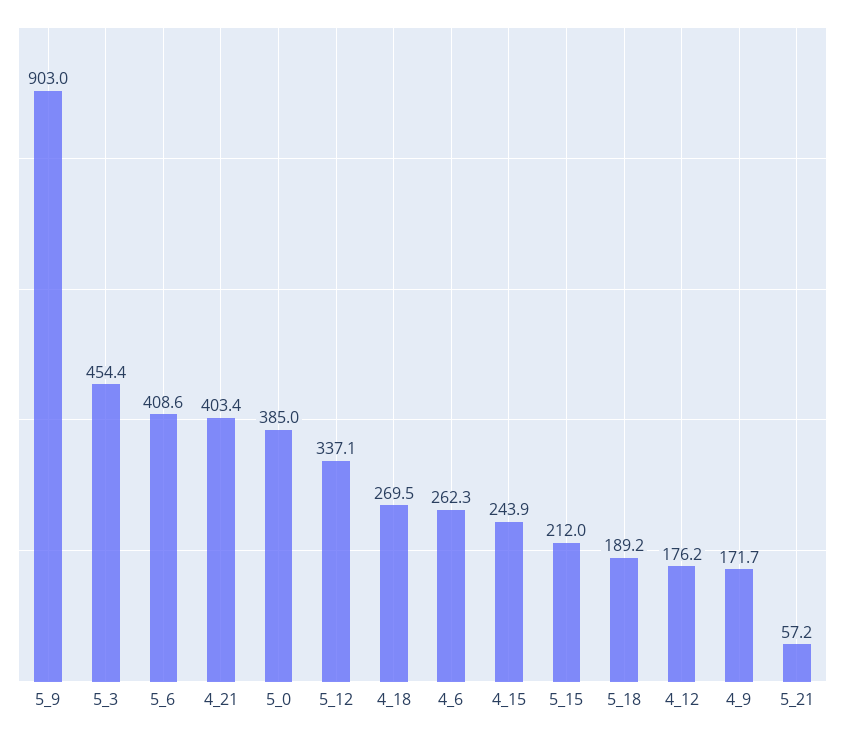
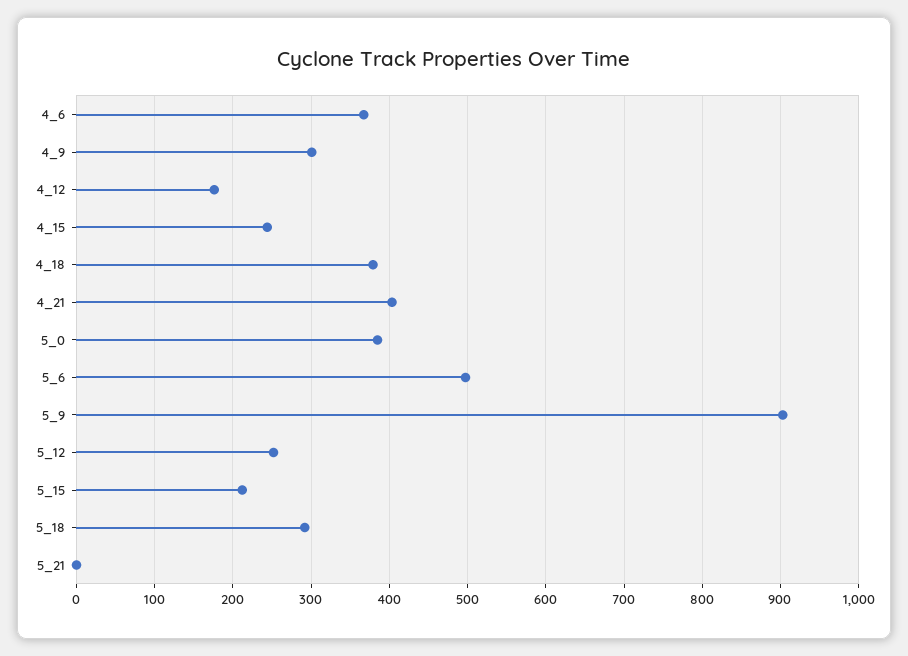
  {
    "5_9": 903,
-   "5_3": 454.4,
-   "5_6": 408.6,
+   "5_6": 500,
    "4_21": 403.4,
    "5_0": 385,
-   "5_12": 337.1,
+   "5_12": 250,
-   "4_18": 269.5,
+   "4_18": 380,
-   "4_6": 262.3,
+   "4_6": 370,
    "4_15": 243.9,
    "5_15": 212,
-   "5_18": 189.2,
+   "5_18": 290,
    "4_12": 176.2,
-   "4_9": 171.7,
+   "4_9": 300,
-   "5_21": 57.2
+   "5_21": 0
  }

